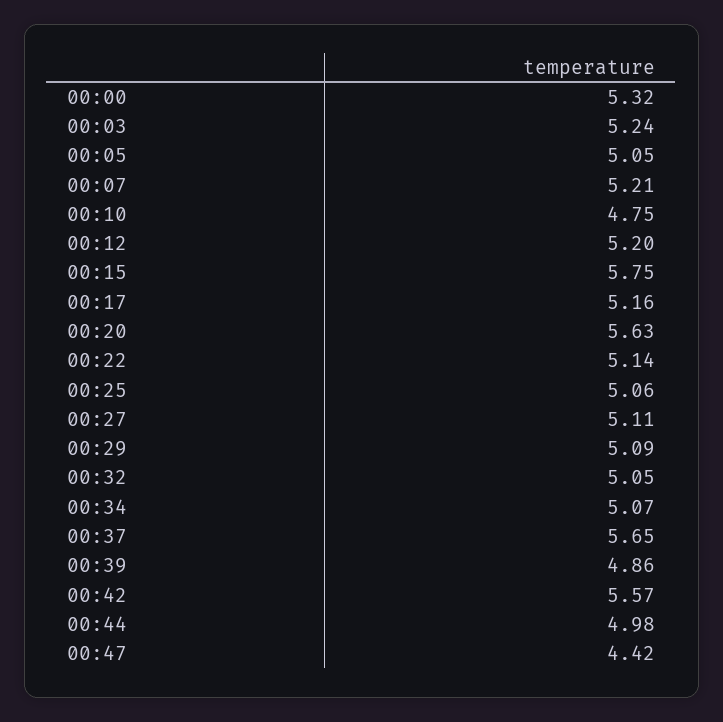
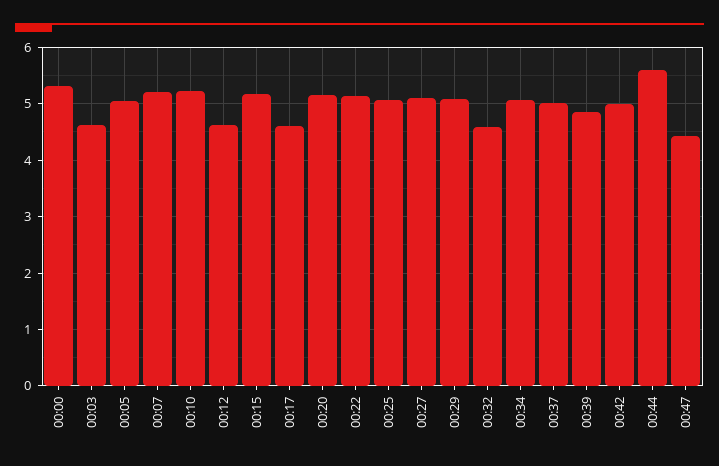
  {
    "00:00": 5.32,
-   "00:03": 5.24,
+   "00:03": 4.6,
    "00:05": 5.05,
    "00:07": 5.21,
-   "00:10": 4.75,
+   "00:10": 5.2,
-   "00:12": 5.2,
+   "00:12": 4.6,
-   "00:15": 5.75,
+   "00:15": 5.2,
-   "00:17": 5.16,
+   "00:17": 4.6,
-   "00:20": 5.63,
+   "00:20": 5.2,
    "00:22": 5.14,
    "00:25": 5.06,
    "00:27": 5.11,
    "00:29": 5.09,
-   "00:32": 5.05,
+   "00:32": 4.6,
    "00:34": 5.07,
-   "00:37": 5.65,
+   "00:37": 5,
    "00:39": 4.86,
-   "00:42": 5.57,
+   "00:42": 5,
-   "00:44": 4.98,
+   "00:44": 5.6,
    "00:47": 4.42
  }

